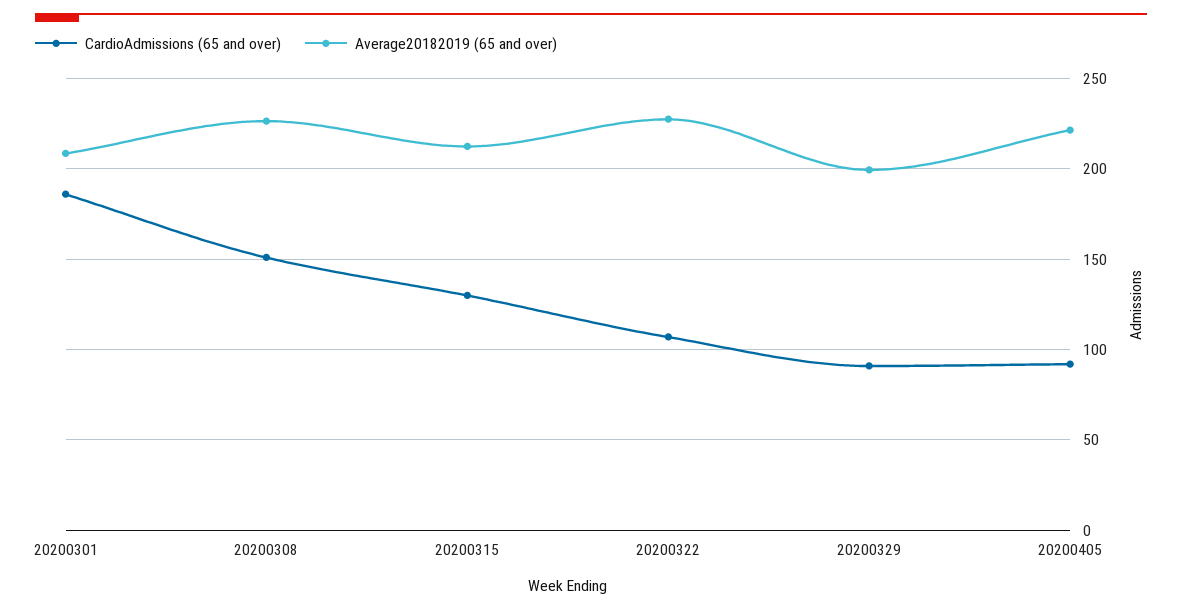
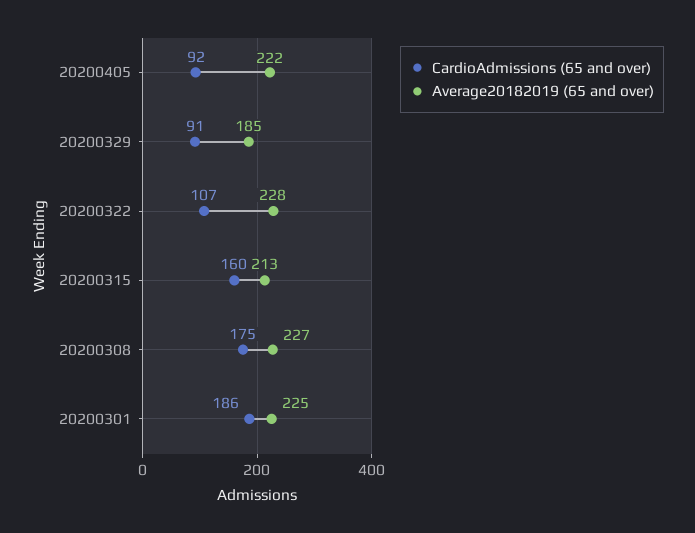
  {
    "CardioAdmissions (65 and over)": {
      "20200301": 186,
-     "20200308": 150,
+     "20200308": 175,
-     "20200315": 130,
+     "20200315": 160,
      "20200322": 107,
      "20200329": 91,
      "20200405": 92
    },
    "Average20182019 (65 and over)": {
-     "20200301": 210,
+     "20200301": 225,
      "20200308": 227,
      "20200315": 213,
      "20200322": 228,
-     "20200329": 200,
+     "20200329": 185,
      "20200405": 222
    }
  }

